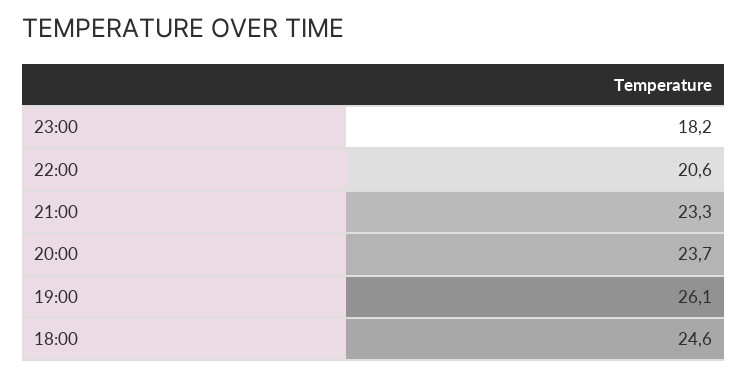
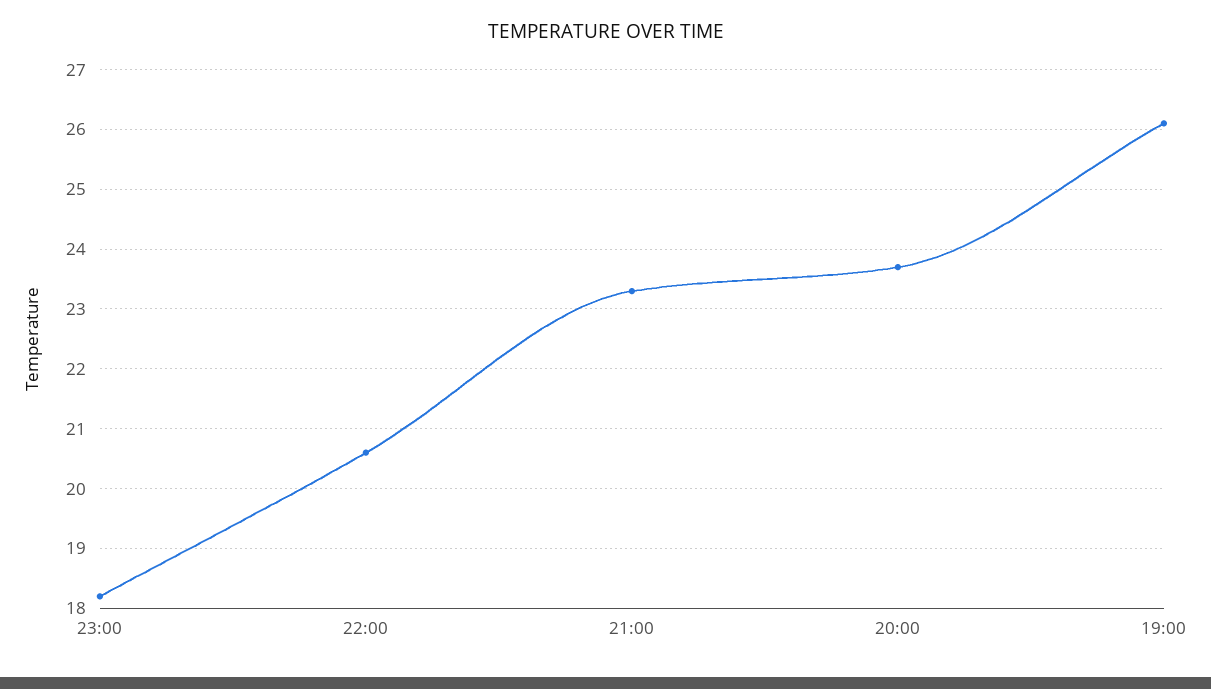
  {
    "23:00": 18.2,
    "22:00": 20.6,
    "21:00": 23.3,
    "20:00": 23.7,
-   "19:00": 26.1,
+   "19:00": 26.1
-   "18:00": 24.6
  }

